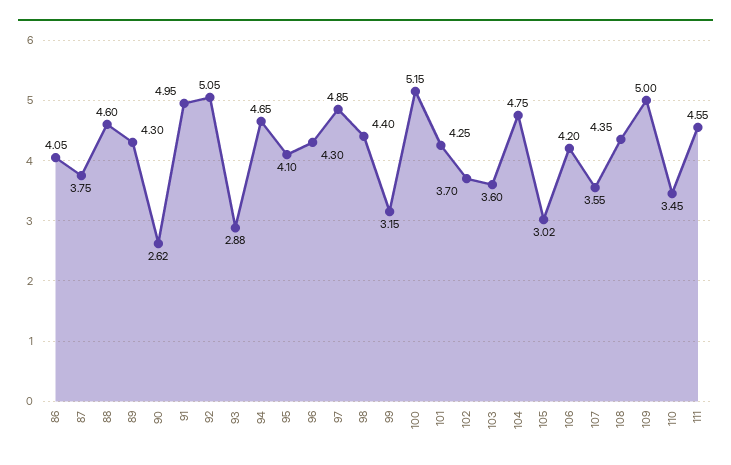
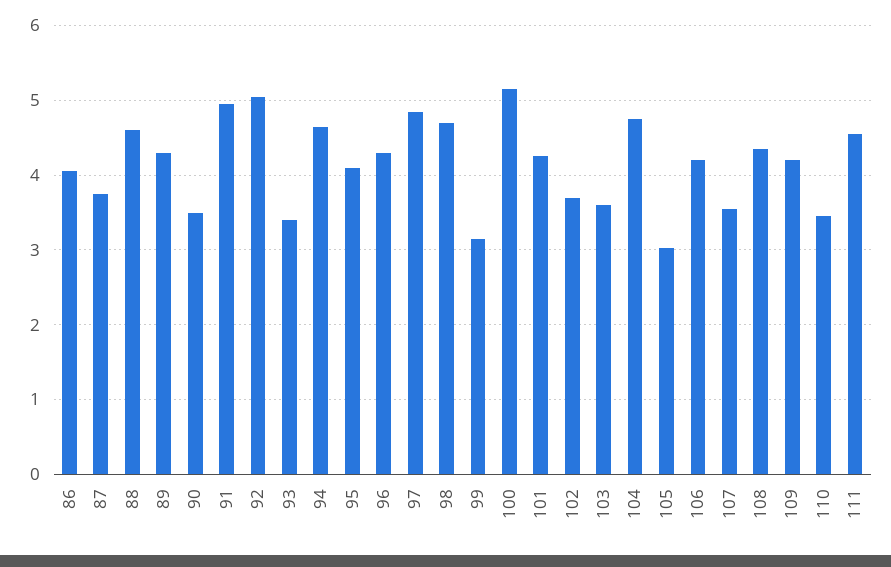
  {
    "86": 4.05,
    "87": 3.75,
    "88": 4.6,
    "89": 4.3,
-   "90": 2.62,
+   "90": 3.5,
    "91": 4.95,
    "92": 5.05,
-   "93": 2.88,
+   "93": 3.4,
    "94": 4.65,
    "95": 4.1,
    "96": 4.3,
    "97": 4.85,
-   "98": 4.4,
+   "98": 4.7,
    "99": 3.15,
    "100": 5.15,
    "101": 4.25,
    "102": 3.7,
    "103": 3.6,
    "104": 4.75,
    "105": 3.02,
    "106": 4.2,
    "107": 3.55,
    "108": 4.35,
-   "109": 5,
+   "109": 4.2,
    "110": 3.45,
    "111": 4.55
  }

